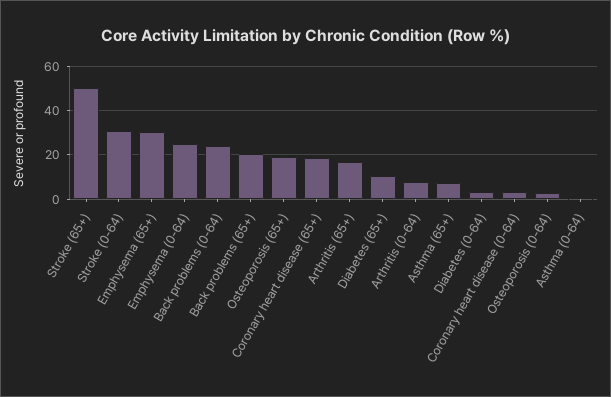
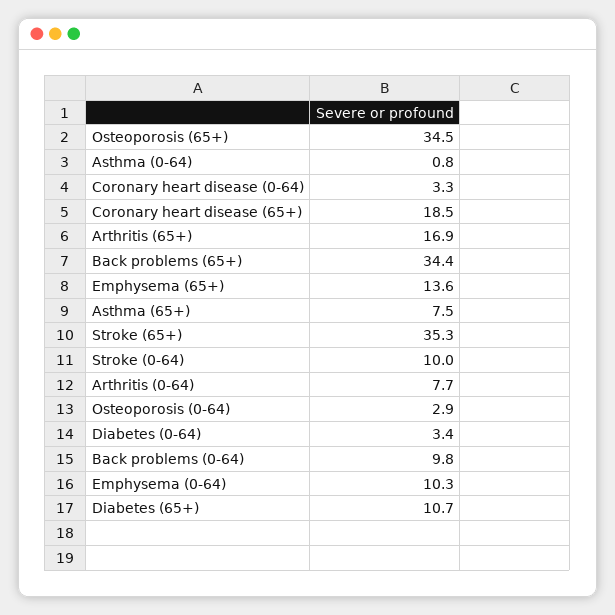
  {
-   "Stroke (65+)": 50,
+   "Stroke (65+)": 35.3,
-   "Stroke (0-64)": 30,
+   "Stroke (0-64)": 10,
-   "Emphysema (65+)": 30,
+   "Emphysema (65+)": 13.6,
-   "Emphysema (0-64)": 25,
+   "Emphysema (0-64)": 10.3,
-   "Back problems (0-64)": 25,
+   "Back problems (0-64)": 9.8,
-   "Back problems (65+)": 20,
+   "Back problems (65+)": 34.4,
-   "Osteoporosis (65+)": 20,
+   "Osteoporosis (65+)": 34.5,
    "Coronary heart disease (65+)": 18.5,
    "Arthritis (65+)": 16.9,
    "Diabetes (65+)": 10.7,
    "Arthritis (0-64)": 7.7,
    "Asthma (65+)": 7.5,
    "Diabetes (0-64)": 3.4,
    "Coronary heart disease (0-64)": 3.3,
    "Osteoporosis (0-64)": 2.9,
    "Asthma (0-64)": 0.8
  }

